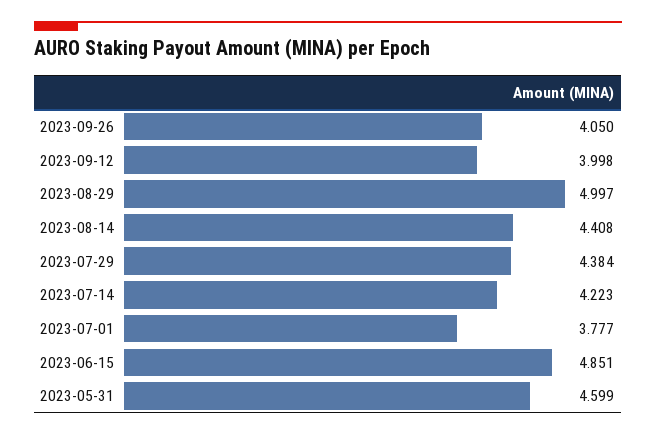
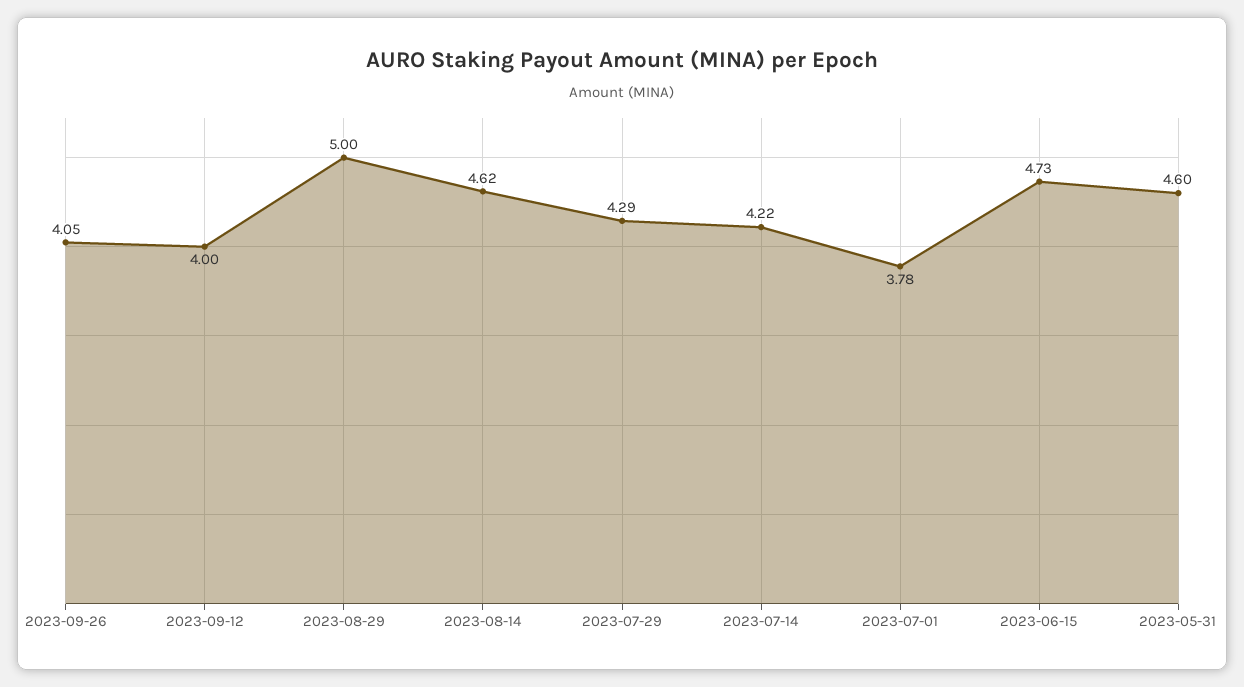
  {
    "2023-09-26": 4.05,
    "2023-09-12": 3.998,
    "2023-08-29": 4.997,
-   "2023-08-14": 4.408,
+   "2023-08-14": 4.62,
-   "2023-07-29": 4.384,
+   "2023-07-29": 4.29,
    "2023-07-14": 4.223,
    "2023-07-01": 3.777,
-   "2023-06-15": 4.851,
+   "2023-06-15": 4.73,
    "2023-05-31": 4.599
  }

